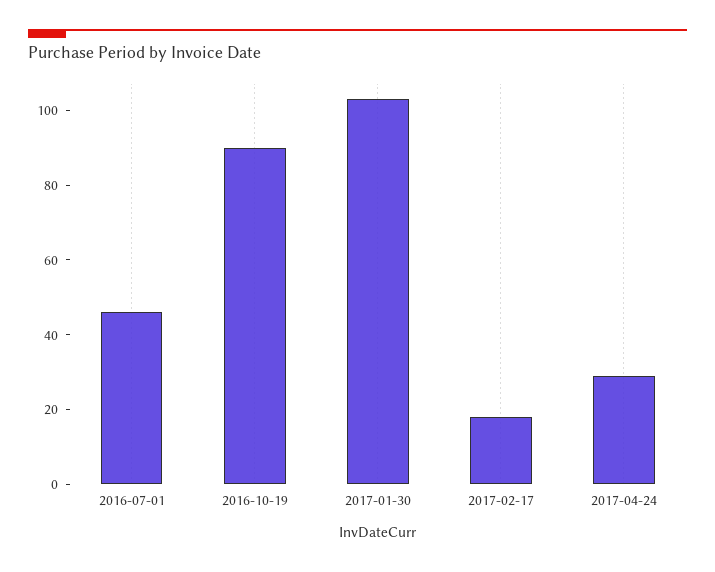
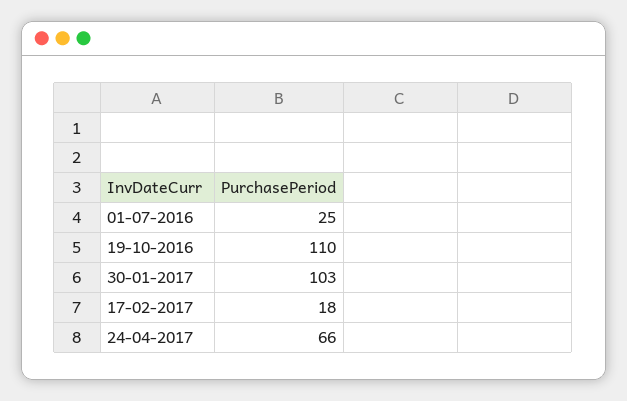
  {
-   "2016-07-01": 45,
+   "2016-07-01": 25,
-   "2016-10-19": 90,
+   "2016-10-19": 110,
    "2017-01-30": 103,
    "2017-02-17": 18,
-   "2017-04-24": 30
+   "2017-04-24": 66
  }

